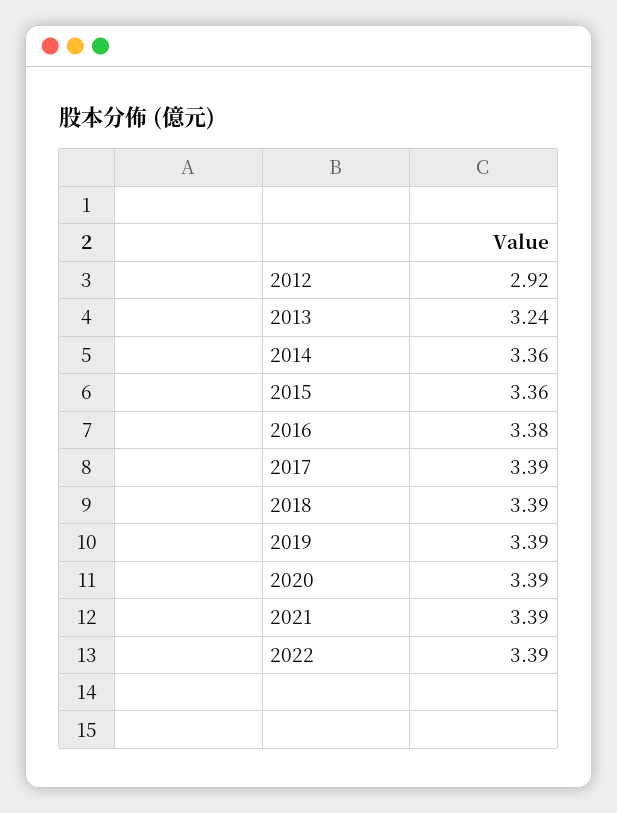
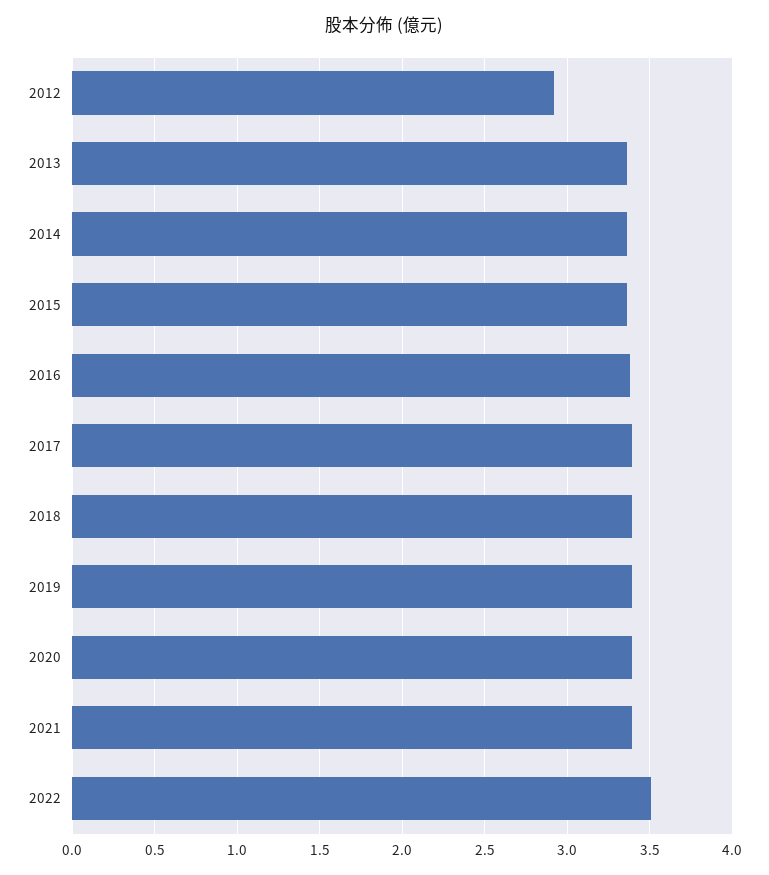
  {
    "2012": 2.92,
-   "2013": 3.24,
+   "2013": 3.35,
    "2014": 3.36,
    "2015": 3.36,
    "2016": 3.38,
    "2017": 3.39,
    "2018": 3.39,
    "2019": 3.39,
    "2020": 3.39,
    "2021": 3.39,
-   "2022": 3.39
+   "2022": 3.5
  }

